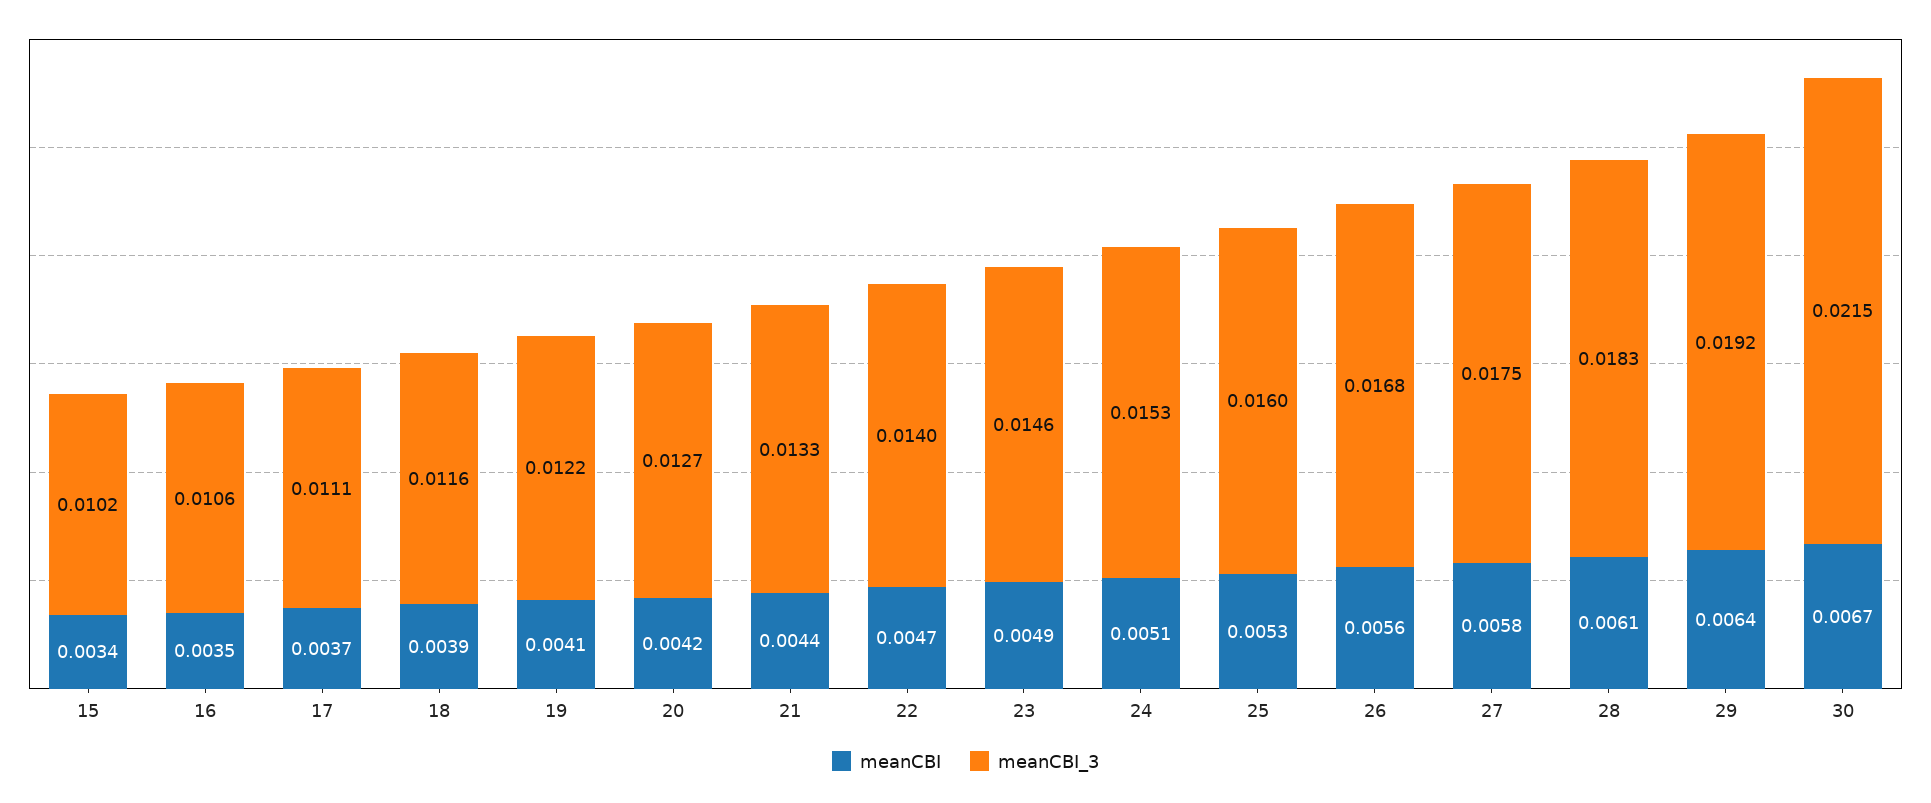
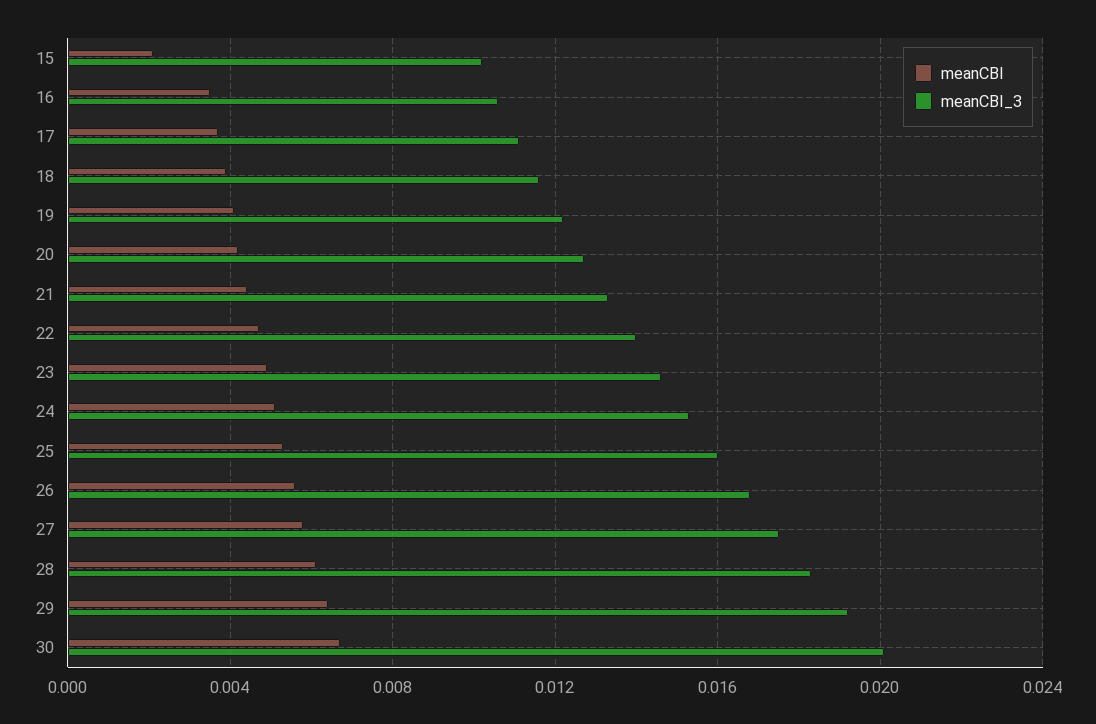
  {
    "meanCBI": {
-     "15": 0.0034,
+     "15": 0.002,
      "16": 0.0035,
      "17": 0.0037,
      "18": 0.0039,
      "19": 0.0041,
      "20": 0.0042,
      "21": 0.0044,
      "22": 0.0047,
      "23": 0.0049,
      "24": 0.0051,
      "25": 0.0053,
      "26": 0.0056,
      "27": 0.0058,
      "28": 0.0061,
      "29": 0.0064,
      "30": 0.0067
    },
    "meanCBI_3": {
      "15": 0.0102,
      "16": 0.0106,
      "17": 0.0111,
      "18": 0.0116,
      "19": 0.0122,
      "20": 0.0127,
      "21": 0.0133,
      "22": 0.014,
      "23": 0.0146,
      "24": 0.0153,
      "25": 0.016,
      "26": 0.0168,
      "27": 0.0175,
      "28": 0.0183,
      "29": 0.0192,
-     "30": 0.0215
+     "30": 0.02
    }
  }

